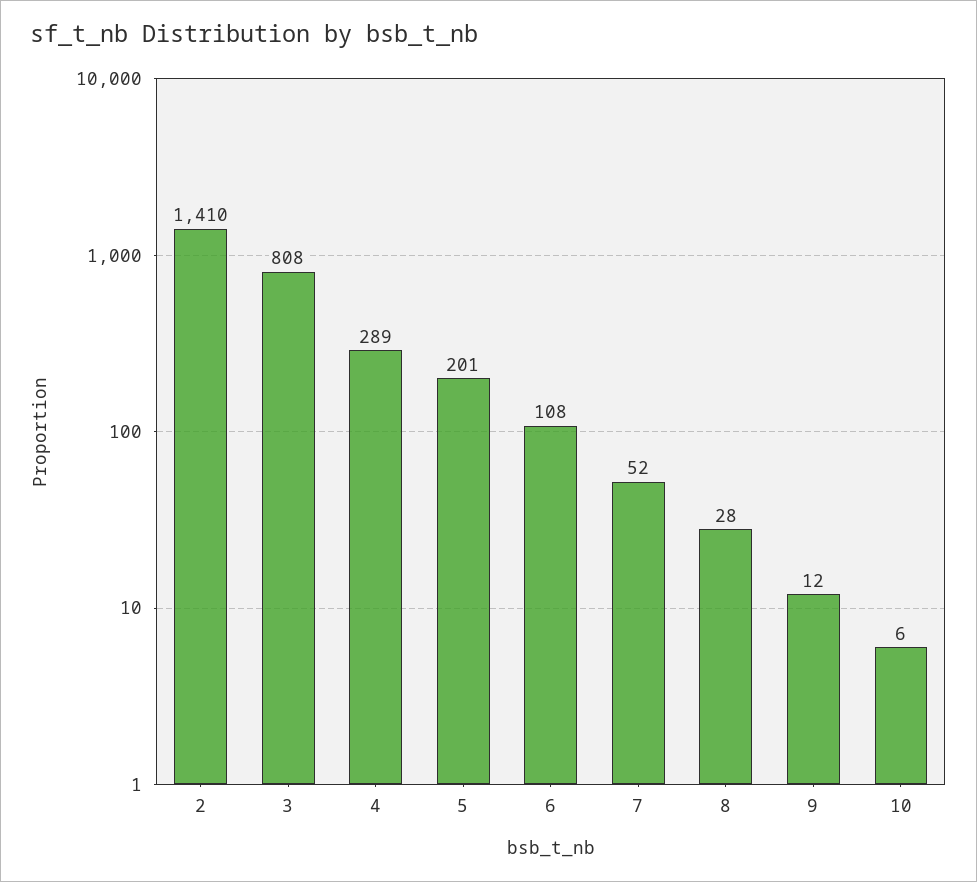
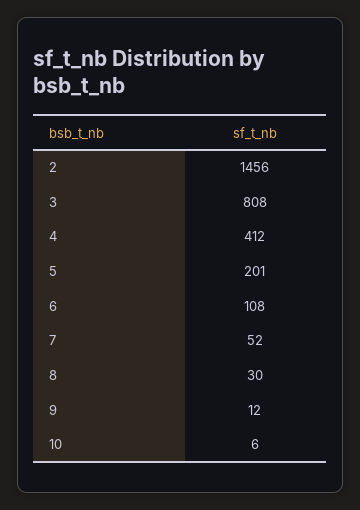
  {
-   "2": 1410,
+   "2": 1456,
    "3": 808,
-   "4": 289,
+   "4": 412,
    "5": 201,
    "6": 108,
    "7": 52,
-   "8": 28,
+   "8": 30,
    "9": 12,
    "10": 6
  }

